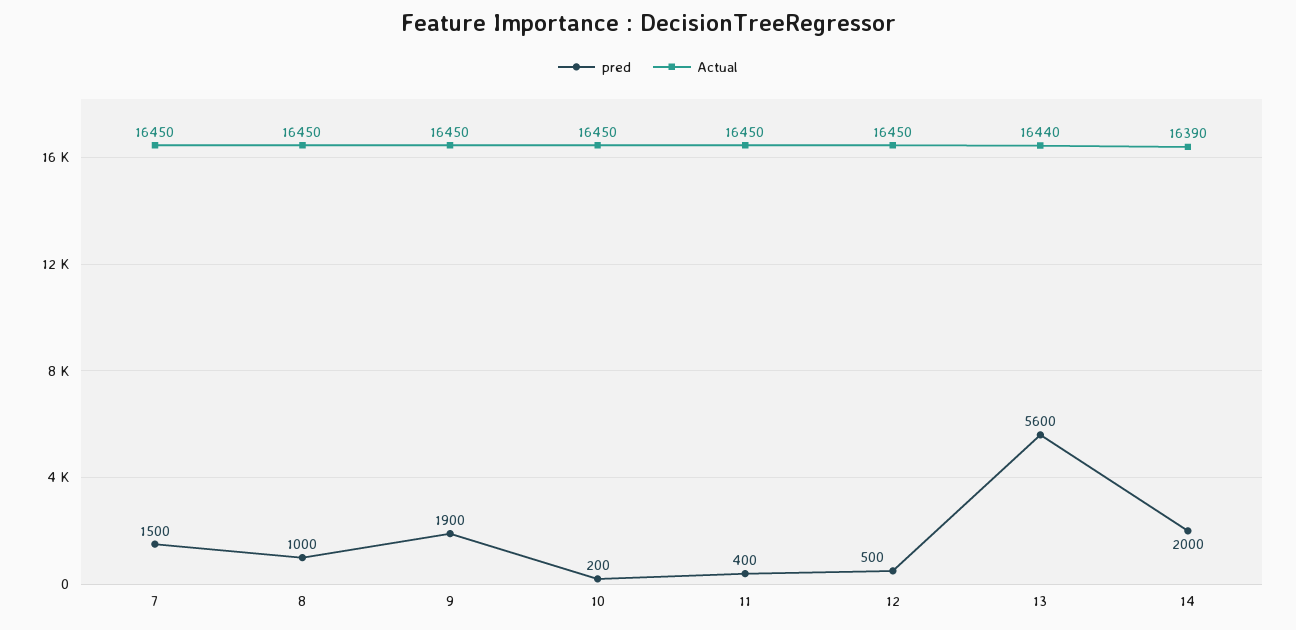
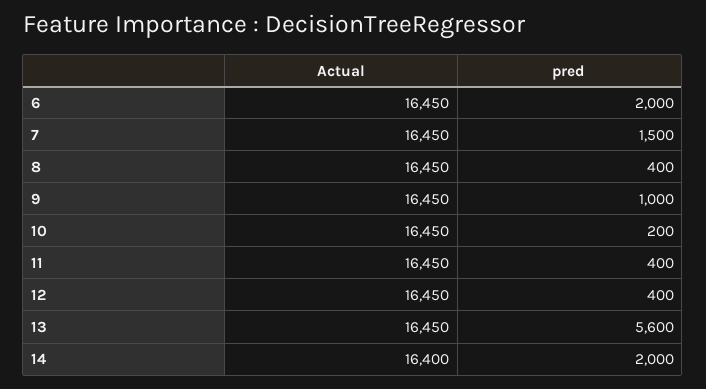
  {
    "pred": {
      "7": 1500,
-     "8": 1000,
+     "8": 400,
-     "9": 1900,
+     "9": 1000,
      "10": 200,
      "11": 400,
-     "12": 500,
+     "12": 400,
      "13": 5600,
-     "14": 2000
+     "14": 2000,
+     "6": 2000
    },
    "Actual": {
      "7": 16450,
      "8": 16450,
      "9": 16450,
      "10": 16450,
      "11": 16450,
      "12": 16450,
-     "13": 16440,
+     "13": 16450,
-     "14": 16390
+     "14": 16400,
+     "6": 16450
    }
  }

